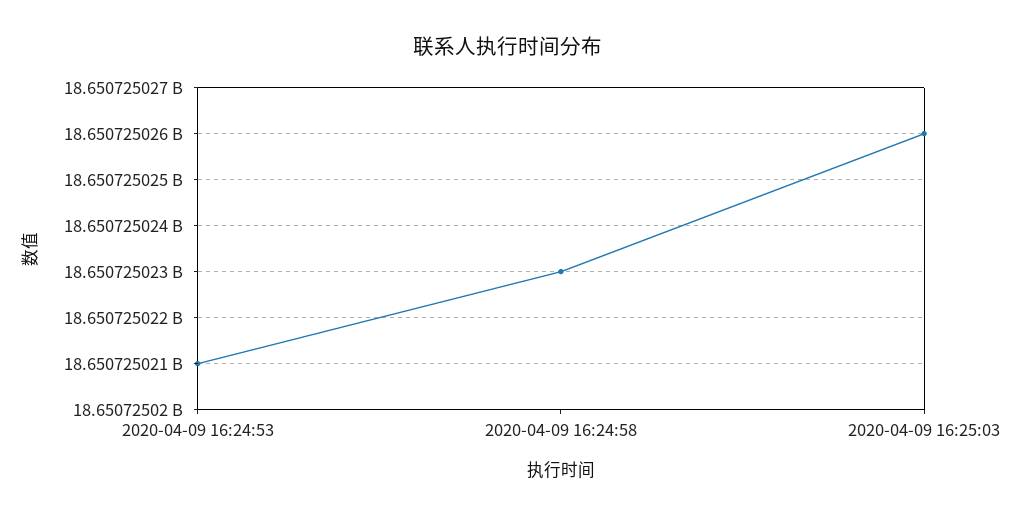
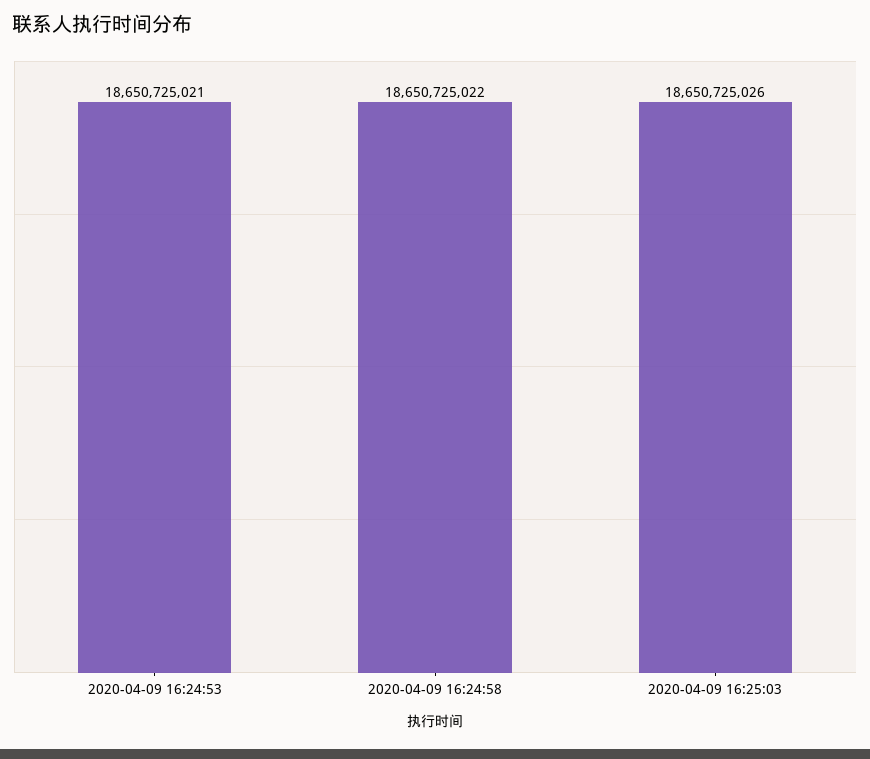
  {
    "2020-04-09 16:24:53": 18650725021,
-   "2020-04-09 16:24:58": 18650725023,
+   "2020-04-09 16:24:58": 18650725022,
    "2020-04-09 16:25:03": 18650725026
  }

